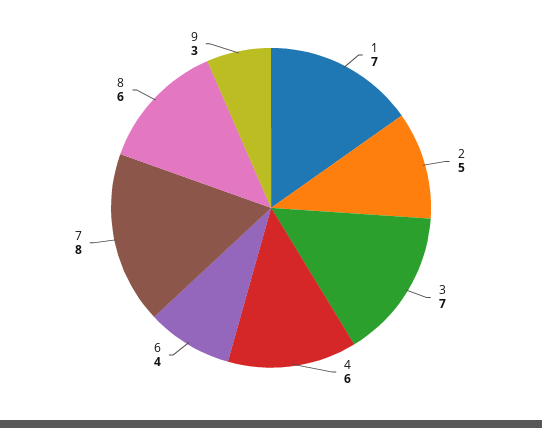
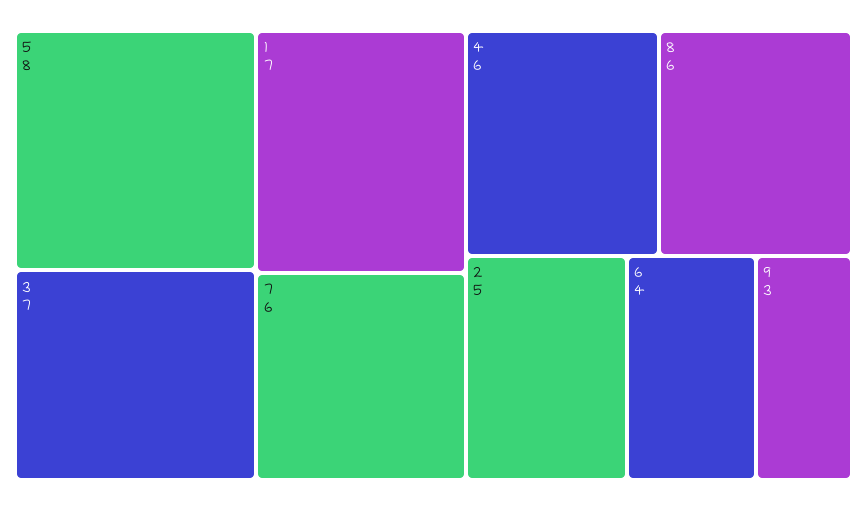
  {
    "1": 7,
    "2": 5,
    "3": 7,
    "4": 6,
    "6": 4,
-   "7": 8,
+   "7": 6,
    "8": 6,
-   "9": 3
+   "9": 3,
+   "5": 8
  }

